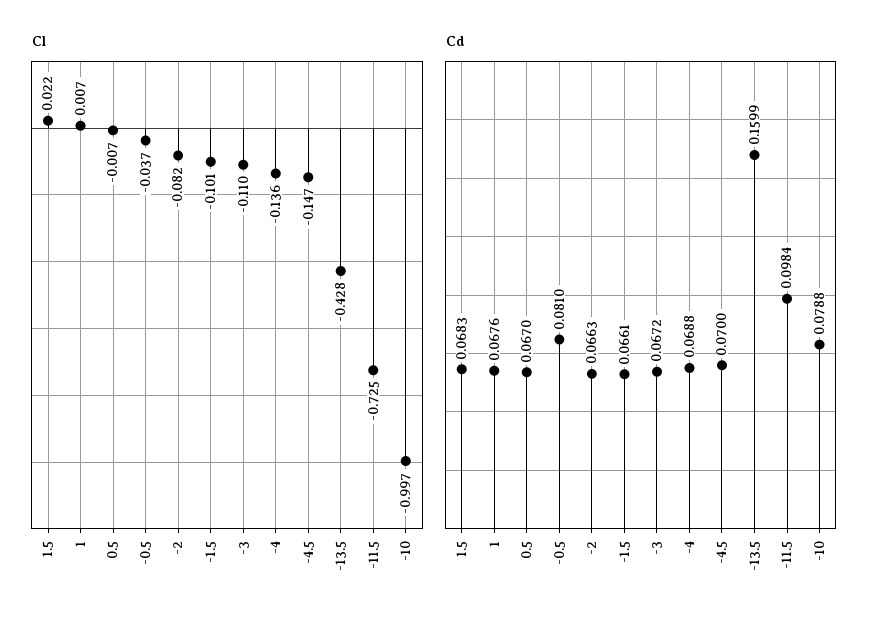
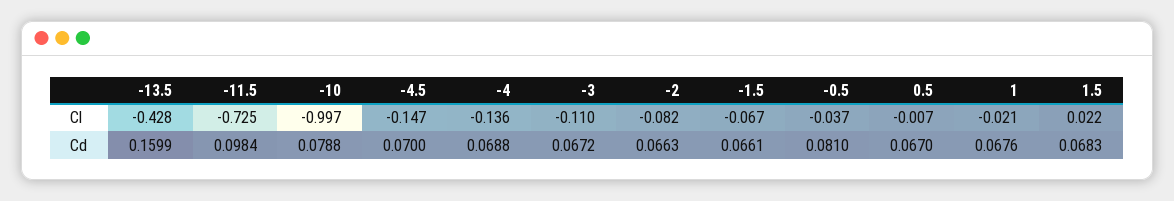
  {
    "Cl": {
      "1.5": 0.022,
-     "1": 0.007,
+     "1": -0.021,
      "0.5": -0.007,
      "-0.5": -0.037,
      "-2": -0.082,
-     "-1.5": -0.101,
+     "-1.5": -0.067,
      "-3": -0.11,
      "-4": -0.136,
      "-4.5": -0.147,
      "-13.5": -0.428,
      "-11.5": -0.725,
      "-10": -0.997
    },
    "Cd": {
      "1.5": 0.0683,
      "1": 0.0676,
      "0.5": 0.067,
      "-0.5": 0.081,
      "-2": 0.0663,
      "-1.5": 0.0661,
      "-3": 0.0672,
      "-4": 0.0688,
      "-4.5": 0.07,
      "-13.5": 0.1599,
      "-11.5": 0.0984,
      "-10": 0.0788
    }
  }

